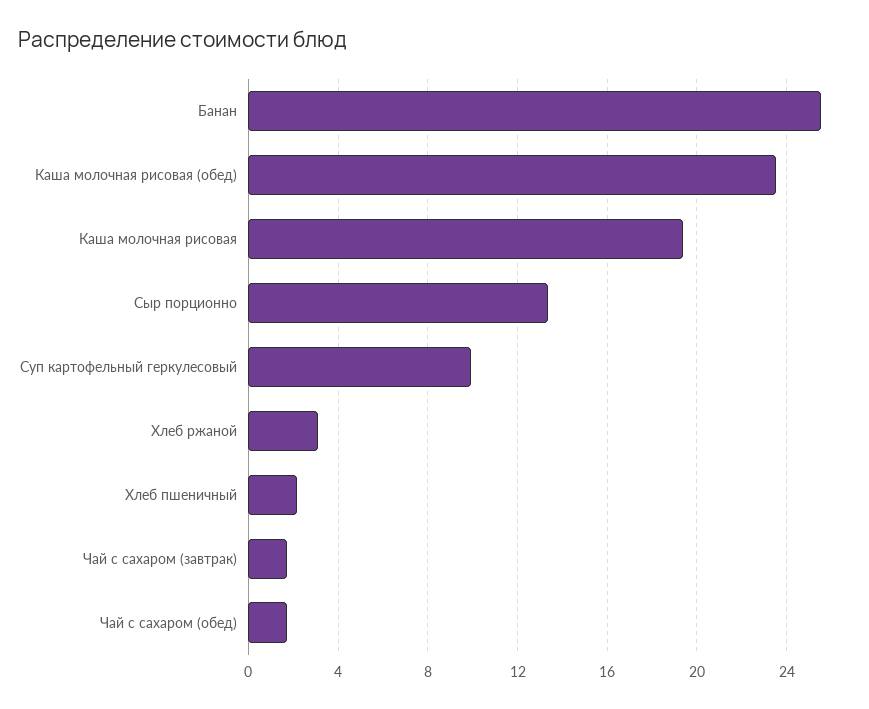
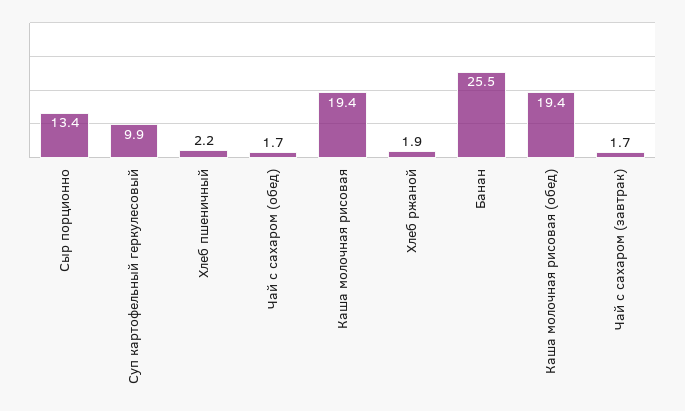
  {
    "Банан": 25.5,
-   "Каша молочная рисовая (обед)": 23.5,
+   "Каша молочная рисовая (обед)": 19.4,
    "Каша молочная рисовая": 19.4,
    "Сыр порционно": 13.4,
    "Суп картофельный геркулесовый": 9.9,
-   "Хлеб ржаной": 3,
+   "Хлеб ржаной": 1.9,
    "Хлеб пшеничный": 2.2,
    "Чай с сахаром (завтрак)": 1.7,
    "Чай с сахаром (обед)": 1.7
  }

